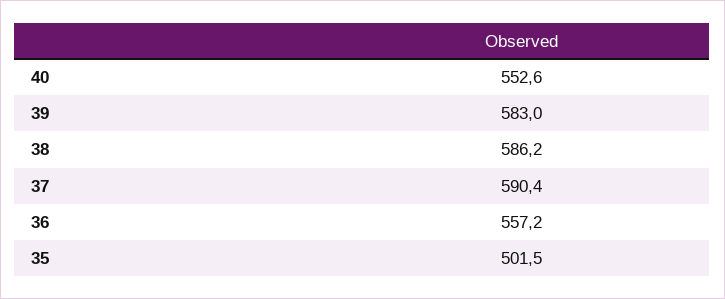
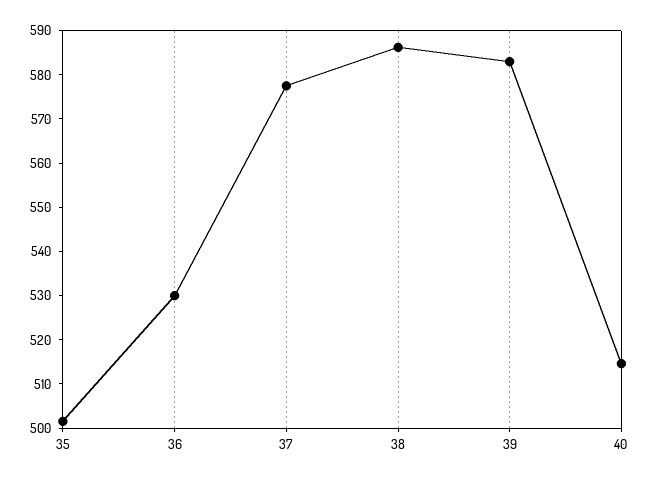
  {
-   "40": 552.6,
+   "40": 514,
    "39": 583,
    "38": 586.2,
-   "37": 590.4,
+   "37": 578,
-   "36": 557.2,
+   "36": 530,
    "35": 501.5
  }

